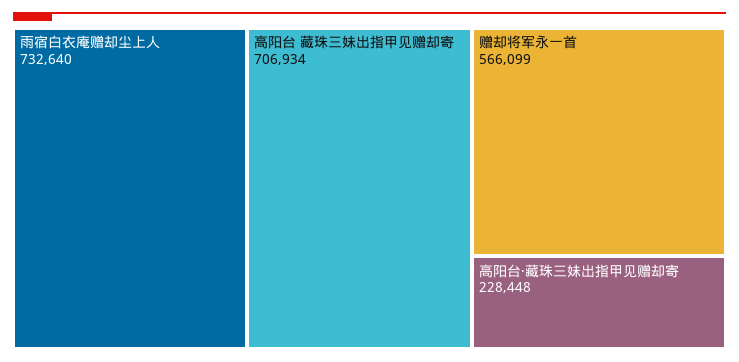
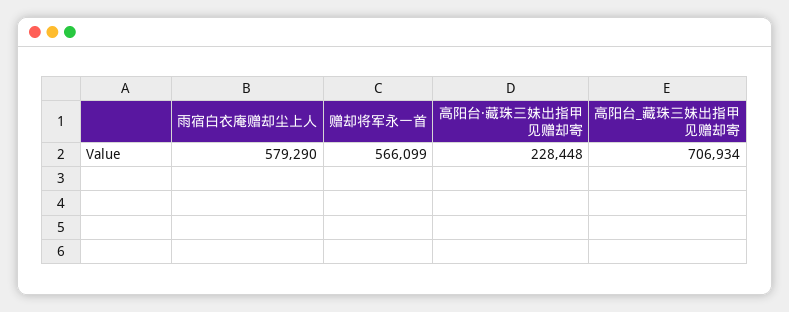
  {
-   "雨宿白衣庵赠却尘上人": 732640,
+   "雨宿白衣庵赠却尘上人": 579290,
    "高阳台 藏珠三妹出指甲见赠却寄": 706934,
    "赠却将军永一首": 566099,
    "高阳台·藏珠三妹出指甲见赠却寄": 228448
  }

